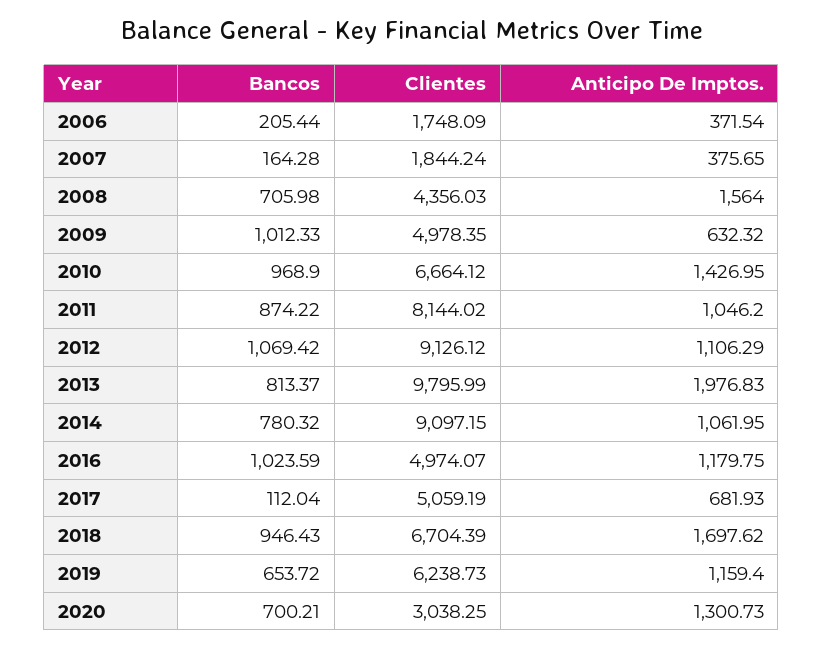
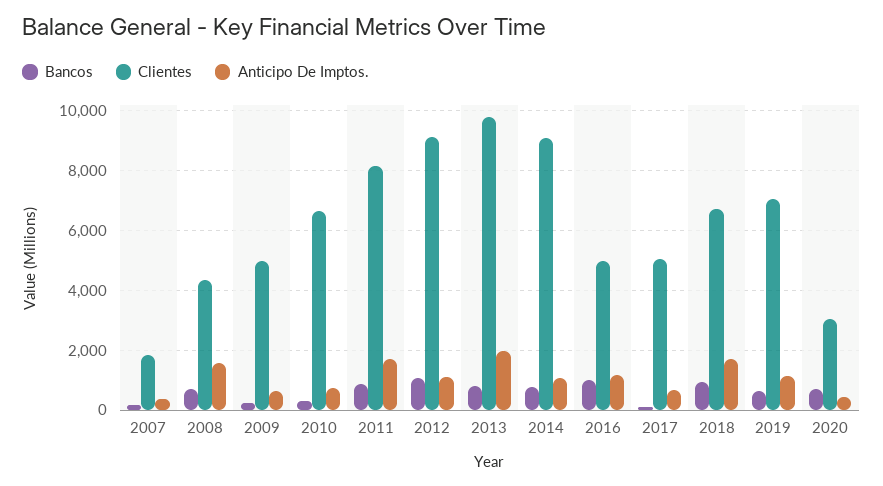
  {
    "Bancos": {
-     "2006": 205.44,
      "2007": 164.28,
      "2008": 705.98,
-     "2009": 1012.33,
+     "2009": 250,
-     "2010": 968.9,
+     "2010": 250,
      "2011": 874.22,
      "2012": 1069.42,
      "2013": 813.37,
      "2014": 780.32,
      "2016": 1023.59,
      "2017": 112.04,
      "2018": 946.43,
      "2019": 653.72,
      "2020": 700.21
    },
    "Clientes": {
-     "2006": 1748.09,
      "2007": 1844.24,
      "2008": 4356.03,
      "2009": 4978.35,
      "2010": 6664.12,
      "2011": 8144.02,
      "2012": 9126.12,
      "2013": 9795.99,
      "2014": 9097.15,
      "2016": 4974.07,
      "2017": 5059.19,
      "2018": 6704.39,
-     "2019": 6238.73,
+     "2019": 7000,
      "2020": 3038.25
    },
    "Anticipo De Imptos.": {
-     "2006": 371.54,
      "2007": 375.65,
      "2008": 1564,
      "2009": 632.32,
-     "2010": 1426.95,
+     "2010": 750,
-     "2011": 1046.2,
+     "2011": 1750,
      "2012": 1106.29,
      "2013": 1976.83,
      "2014": 1061.95,
      "2016": 1179.75,
      "2017": 681.93,
      "2018": 1697.62,
      "2019": 1159.4,
-     "2020": 1300.73
+     "2020": 500
    }
  }

